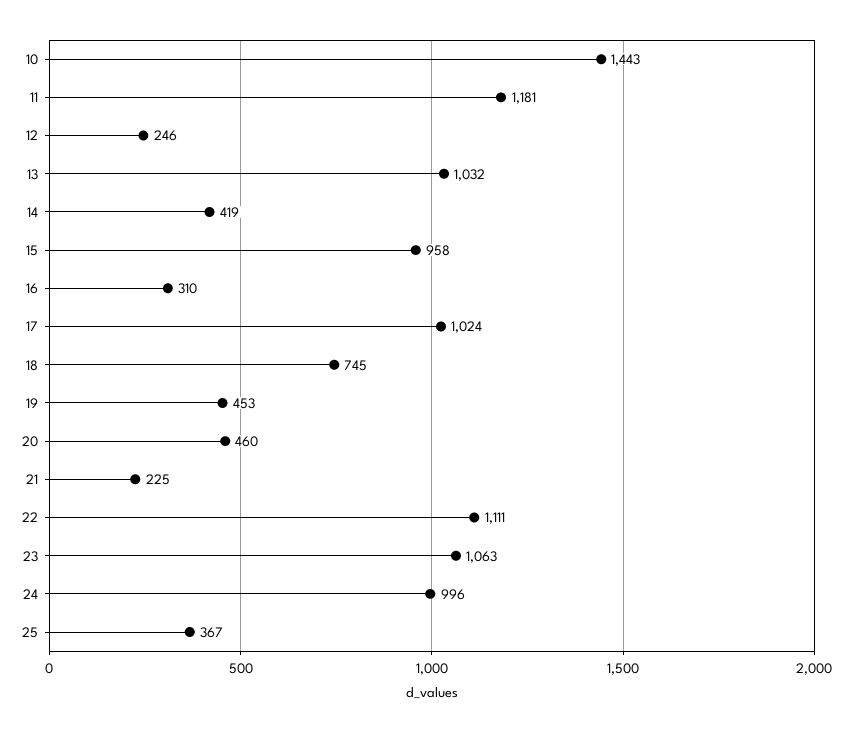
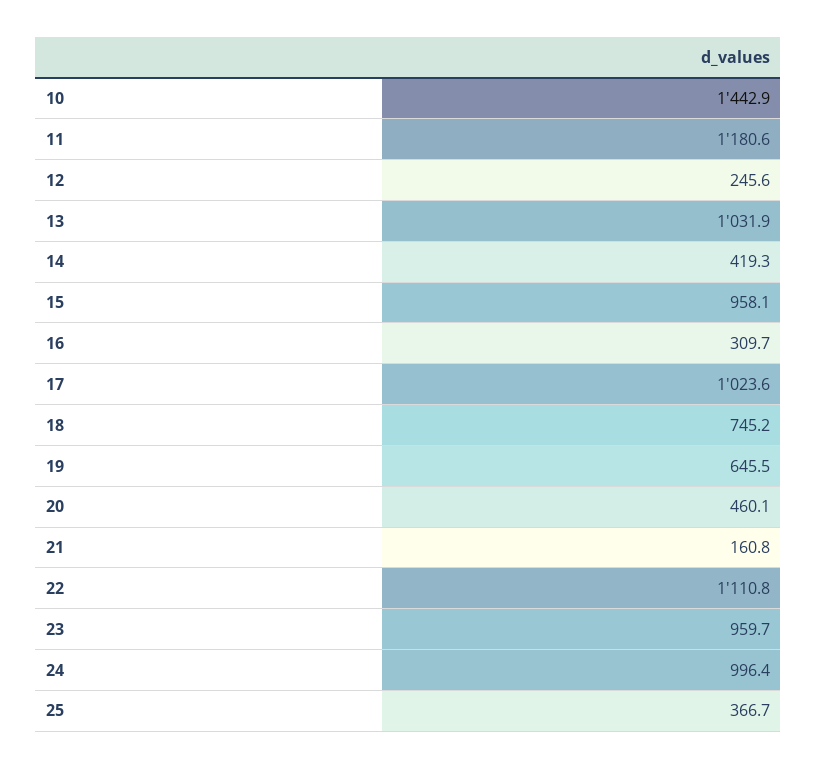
  {
    "10": 1442.9,
    "11": 1180.6,
    "12": 245.6,
    "13": 1031.9,
    "14": 419.3,
    "15": 958.1,
    "16": 309.7,
    "17": 1023.6,
    "18": 745.2,
-   "19": 453,
+   "19": 645.5,
    "20": 460.1,
-   "21": 225,
+   "21": 160.8,
    "22": 1110.8,
-   "23": 1063,
+   "23": 959.7,
    "24": 996.4,
    "25": 366.7
  }

